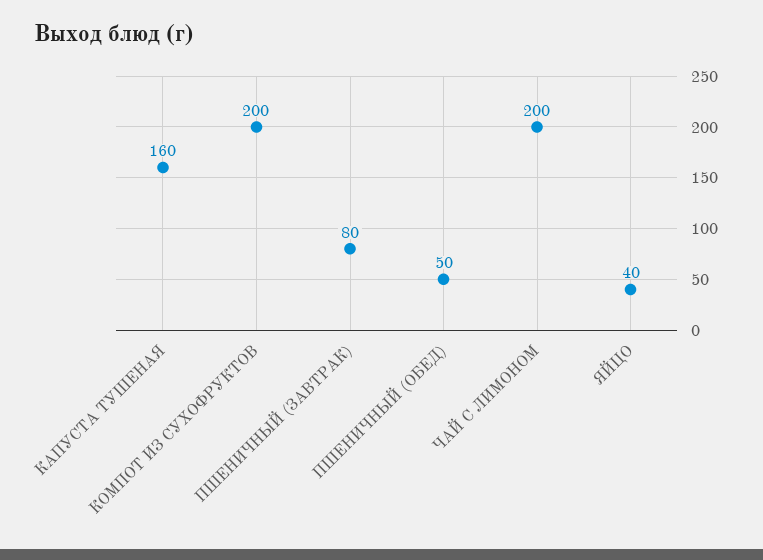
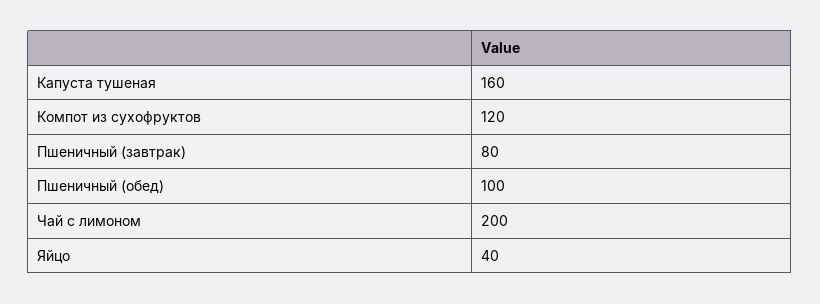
  {
    "КАПУСТА ТУШЕНАЯ": 160,
-   "КОМПОТ ИЗ СУХОФРУКТОВ": 200,
+   "КОМПОТ ИЗ СУХОФРУКТОВ": 120,
    "ПШЕНИЧНЫЙ (ЗАВТРАК)": 80,
-   "ПШЕНИЧНЫЙ (ОБЕД)": 50,
+   "ПШЕНИЧНЫЙ (ОБЕД)": 100,
    "ЧАЙ С ЛИМОНОМ": 200,
    "ЯЙЦО": 40
  }

